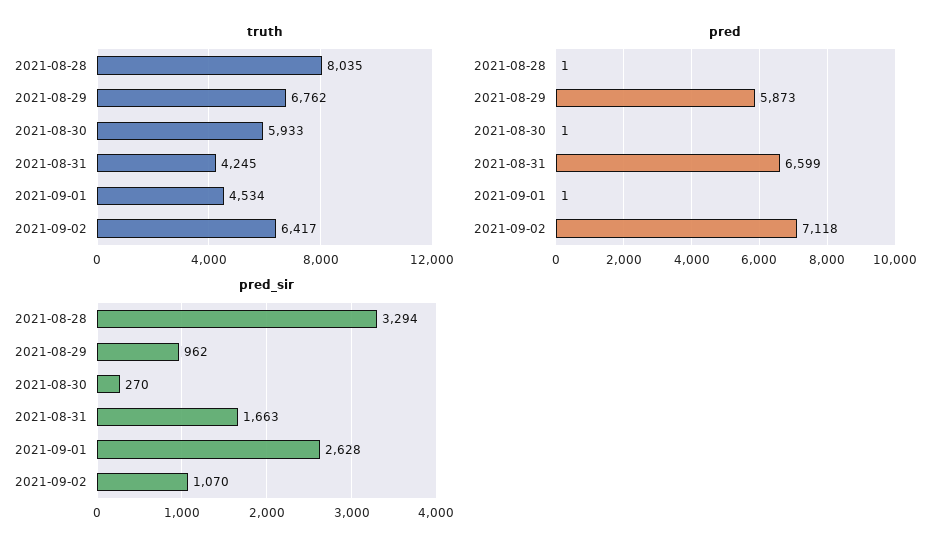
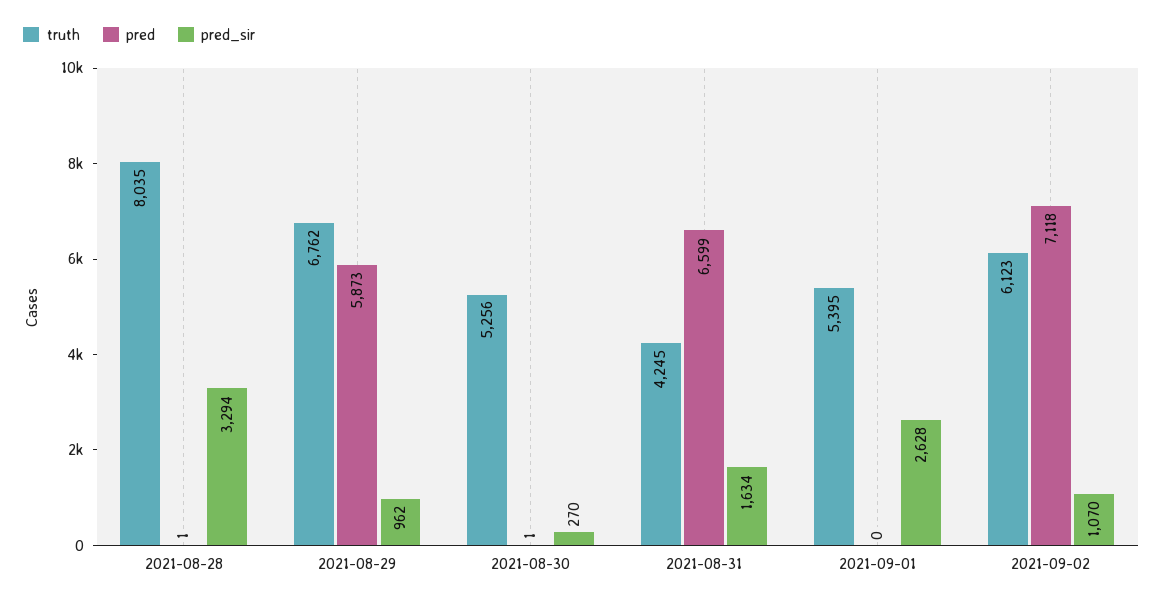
  {
    "truth": {
      "2021-08-28": 8035,
      "2021-08-29": 6762,
-     "2021-08-30": 5933,
+     "2021-08-30": 5256,
      "2021-08-31": 4245,
-     "2021-09-01": 4534,
+     "2021-09-01": 5395,
-     "2021-09-02": 6417
+     "2021-09-02": 6123
    },
    "pred": {
      "2021-08-28": 1,
      "2021-08-29": 5873,
      "2021-08-30": 1,
      "2021-08-31": 6599,
-     "2021-09-01": 1,
+     "2021-09-01": 0,
      "2021-09-02": 7118
    },
    "pred_sir": {
      "2021-08-28": 3294,
      "2021-08-29": 962,
      "2021-08-30": 270,
-     "2021-08-31": 1663,
+     "2021-08-31": 1634,
      "2021-09-01": 2628,
      "2021-09-02": 1070
    }
  }

